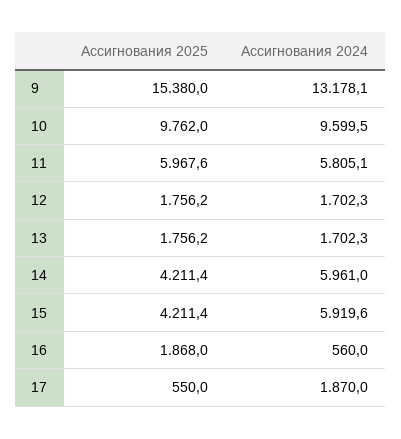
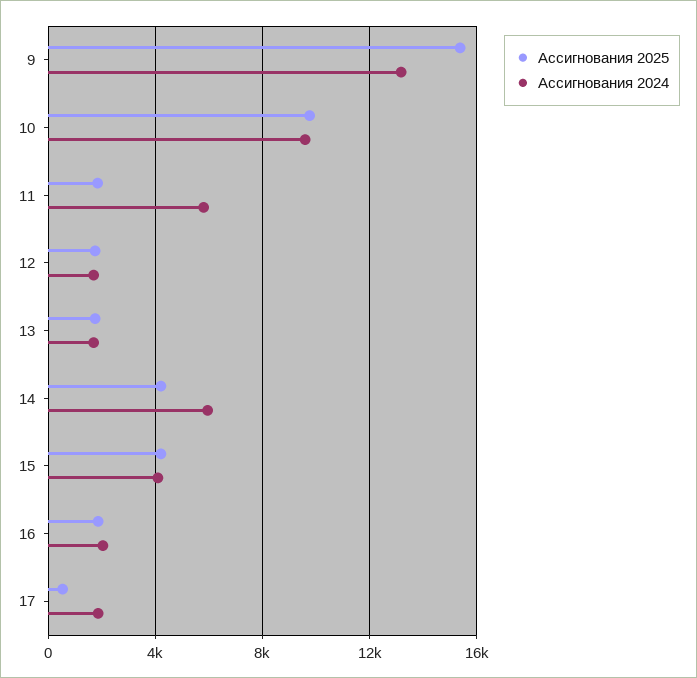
  {
    "Ассигнования 2025": {
      "9": 15380,
      "10": 9762,
-     "11": 5967.6,
+     "11": 2000,
      "12": 1756.2,
      "13": 1756.2,
      "14": 4211.4,
      "15": 4211.4,
      "16": 1868,
      "17": 550
    },
    "Ассигнования 2024": {
      "9": 13178.1,
      "10": 9599.5,
      "11": 5805.1,
      "12": 1702.3,
      "13": 1702.3,
      "14": 5961,
-     "15": 5919.6,
+     "15": 4000,
-     "16": 560,
+     "16": 2000,
      "17": 1870
    }
  }

